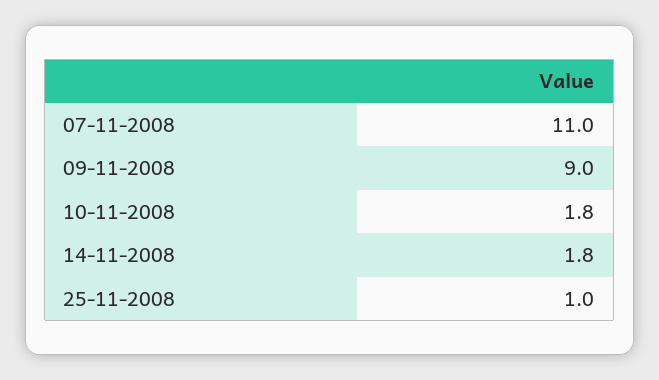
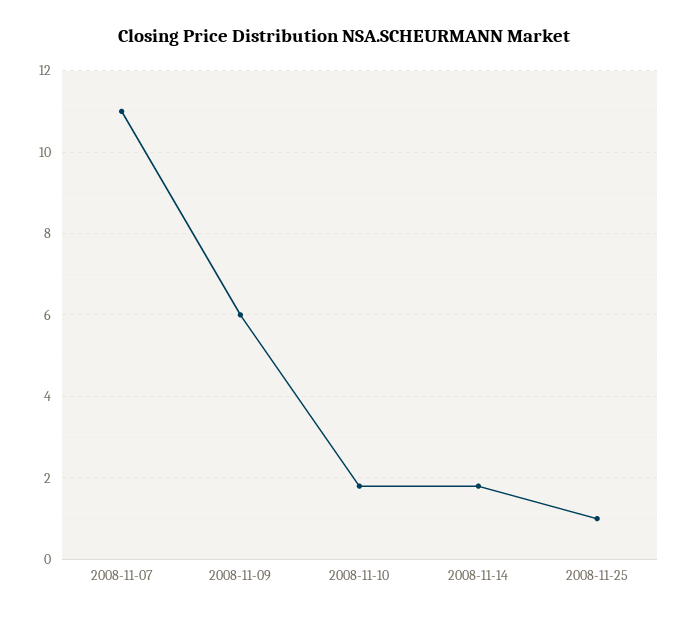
  {
    "07-11-2008": 11,
-   "09-11-2008": 9,
+   "09-11-2008": 6,
    "10-11-2008": 1.8,
    "14-11-2008": 1.8,
    "25-11-2008": 1
  }

